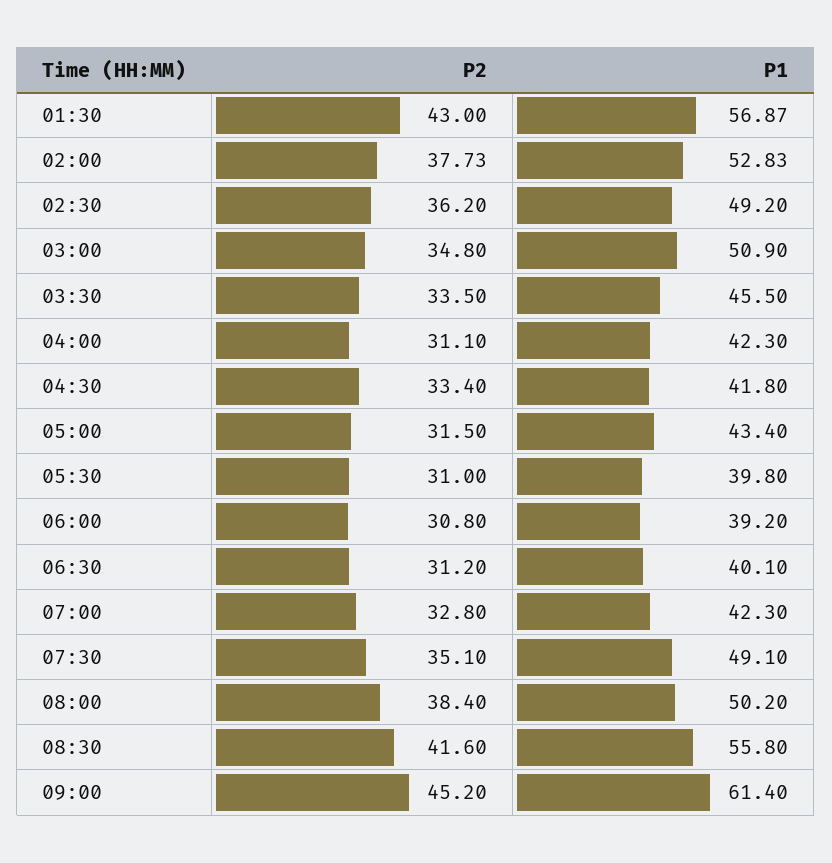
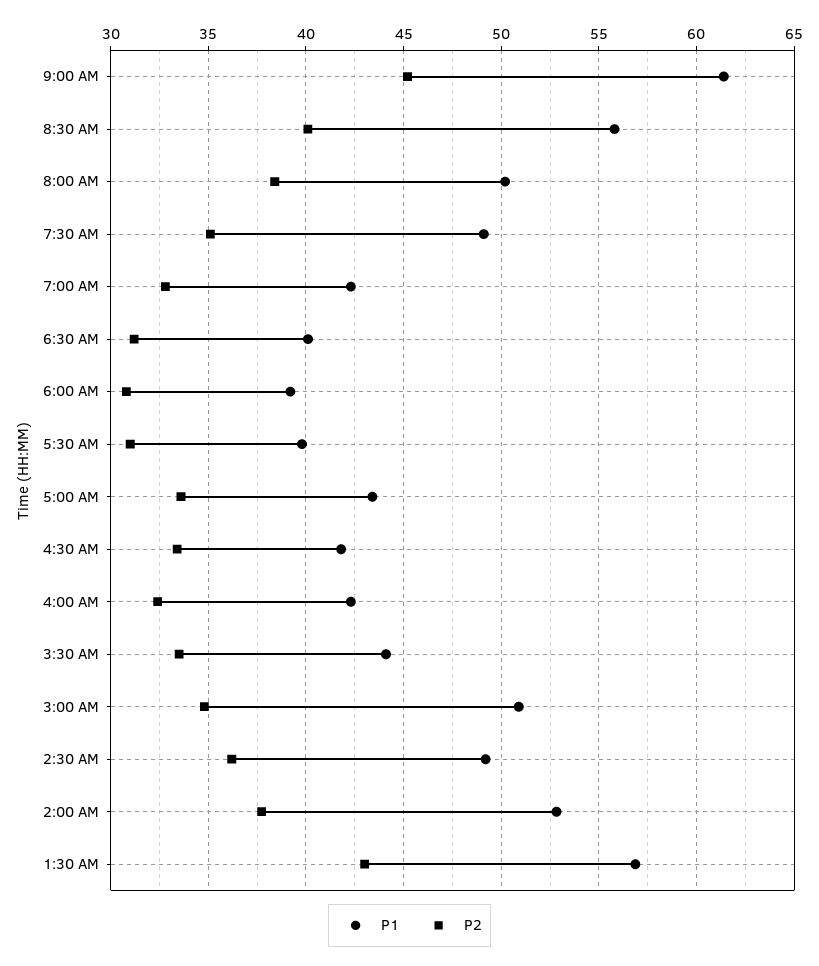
  {
    "P2": {
      "01:30": 43,
      "02:00": 37.73,
      "02:30": 36.2,
      "03:00": 34.8,
      "03:30": 33.5,
-     "04:00": 31.1,
+     "04:00": 32.5,
      "04:30": 33.4,
-     "05:00": 31.5,
+     "05:00": 33.5,
      "05:30": 31,
      "06:00": 30.8,
      "06:30": 31.2,
      "07:00": 32.8,
      "07:30": 35.1,
      "08:00": 38.4,
-     "08:30": 41.6,
+     "08:30": 40,
      "09:00": 45.2
    },
    "P1": {
      "01:30": 56.87,
      "02:00": 52.83,
      "02:30": 49.2,
      "03:00": 50.9,
-     "03:30": 45.5,
+     "03:30": 44,
      "04:00": 42.3,
      "04:30": 41.8,
      "05:00": 43.4,
      "05:30": 39.8,
      "06:00": 39.2,
      "06:30": 40.1,
      "07:00": 42.3,
      "07:30": 49.1,
      "08:00": 50.2,
      "08:30": 55.8,
      "09:00": 61.4
    }
  }

